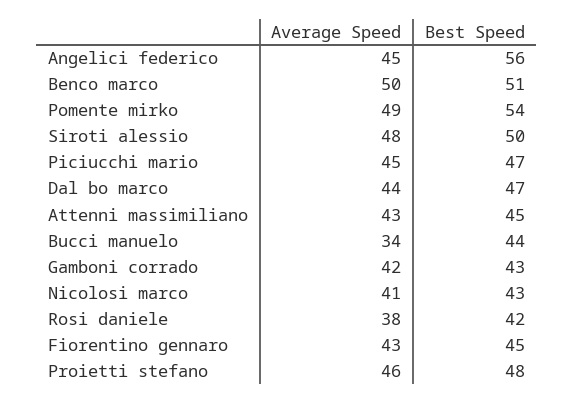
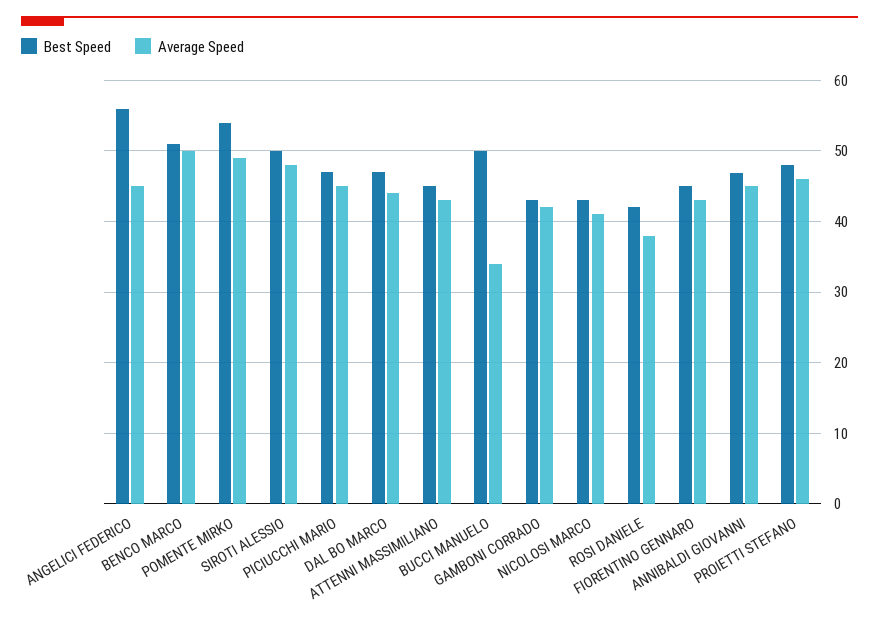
  {
    "Average Speed": {
      "Angelici federico": 45,
      "Benco marco": 50,
      "Pomente mirko": 49,
      "Siroti alessio": 48,
      "Piciucchi mario": 45,
      "Dal bo marco": 44,
      "Attenni massimiliano": 43,
      "Bucci manuelo": 34,
      "Gamboni corrado": 42,
      "Nicolosi marco": 41,
      "Rosi daniele": 38,
      "Fiorentino gennaro": 43,
-     "Proietti stefano": 46
+     "Proietti stefano": 46,
+     "ANNIBALDI GIOVANNI": 45
    },
    "Best Speed": {
      "Angelici federico": 56,
      "Benco marco": 51,
      "Pomente mirko": 54,
      "Siroti alessio": 50,
      "Piciucchi mario": 47,
      "Dal bo marco": 47,
      "Attenni massimiliano": 45,
-     "Bucci manuelo": 44,
+     "Bucci manuelo": 50,
      "Gamboni corrado": 43,
      "Nicolosi marco": 43,
      "Rosi daniele": 42,
      "Fiorentino gennaro": 45,
-     "Proietti stefano": 48
+     "Proietti stefano": 48,
+     "ANNIBALDI GIOVANNI": 47
    }
  }

